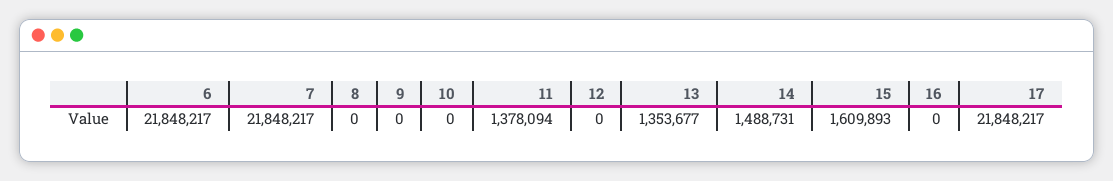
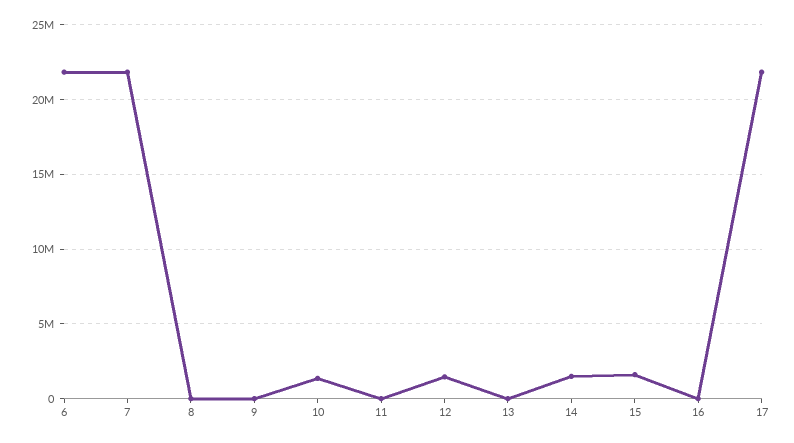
  {
    "6": 21848217,
    "7": 21848217,
    "8": 0,
    "9": 0,
-   "10": 0,
+   "10": 1500000,
-   "11": 1378094,
+   "11": 0,
-   "12": 0,
+   "12": 1500000,
-   "13": 1353677,
+   "13": 0,
    "14": 1488731,
    "15": 1609893,
    "16": 0,
    "17": 21848217
  }

